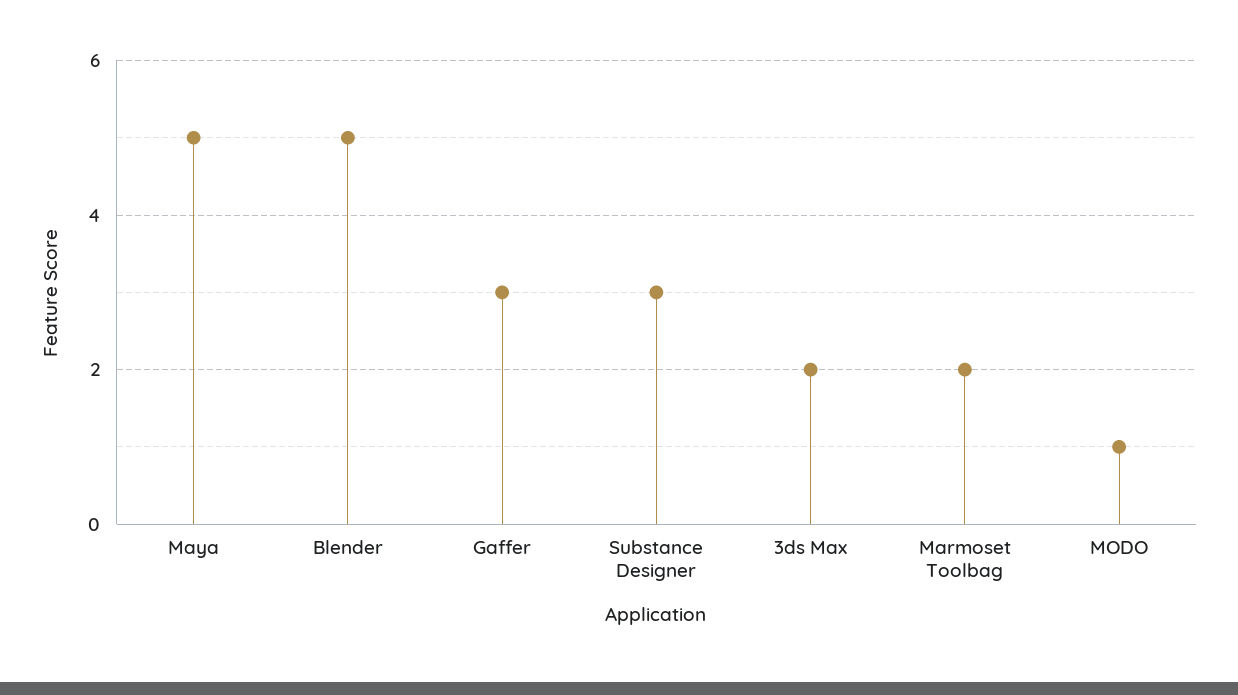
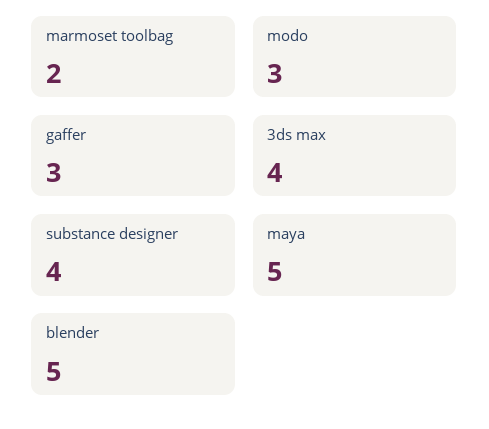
  {
    "Maya": 5,
    "Blender": 5,
    "Gaffer": 3,
-   "Substance Designer": 3,
+   "Substance Designer": 4,
-   "3ds Max": 2,
+   "3ds Max": 4,
    "Marmoset Toolbag": 2,
-   "MODO": 1
+   "MODO": 3
  }

